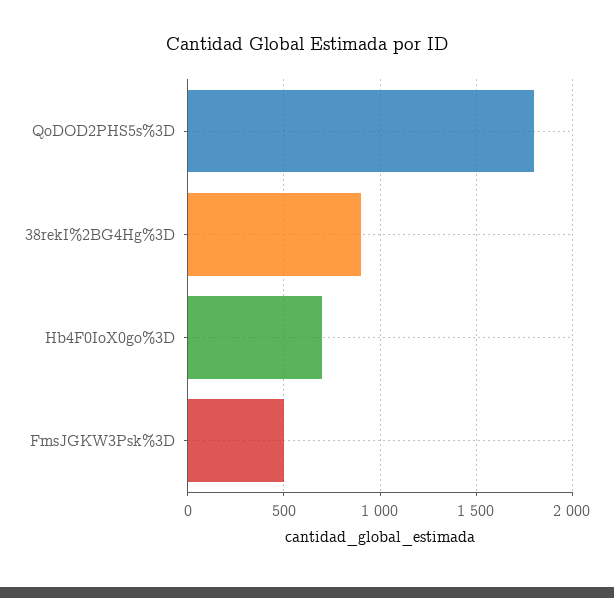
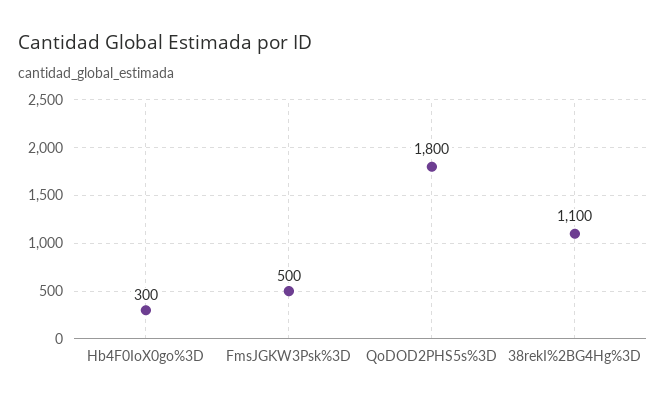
  {
    "QoDOD2PHS5s%3D": 1800,
-   "38rekI%2BG4Hg%3D": 900,
+   "38rekI%2BG4Hg%3D": 1100,
-   "Hb4F0IoX0go%3D": 700,
+   "Hb4F0IoX0go%3D": 300,
    "FmsJGKW3Psk%3D": 500
  }

